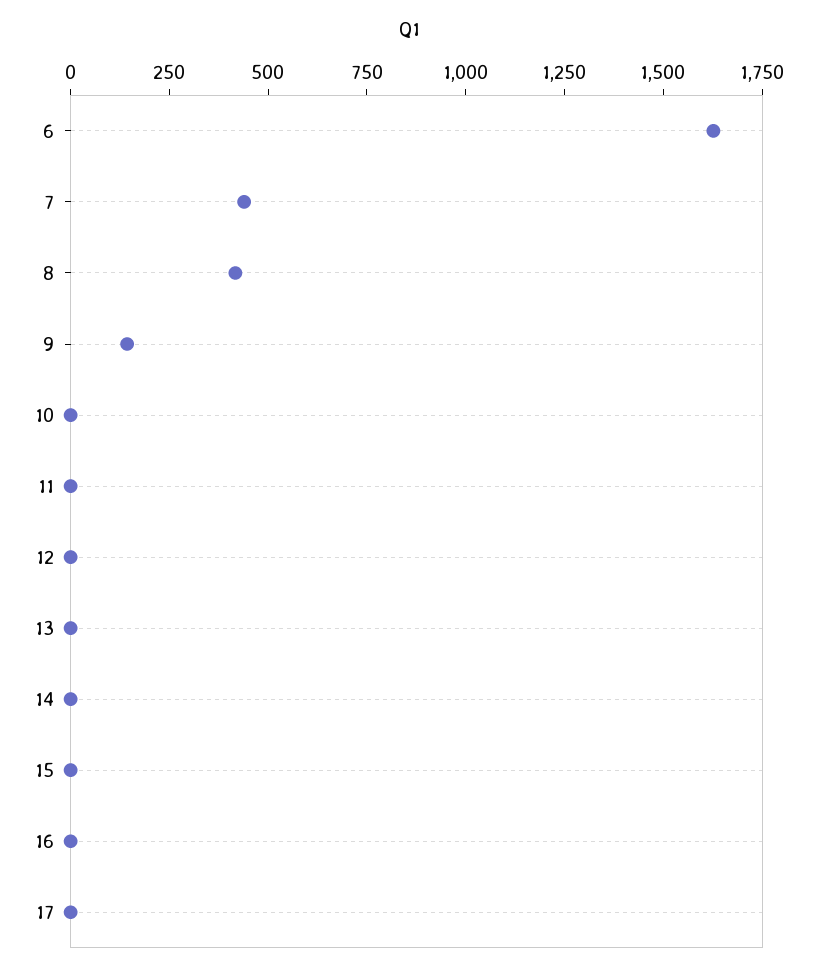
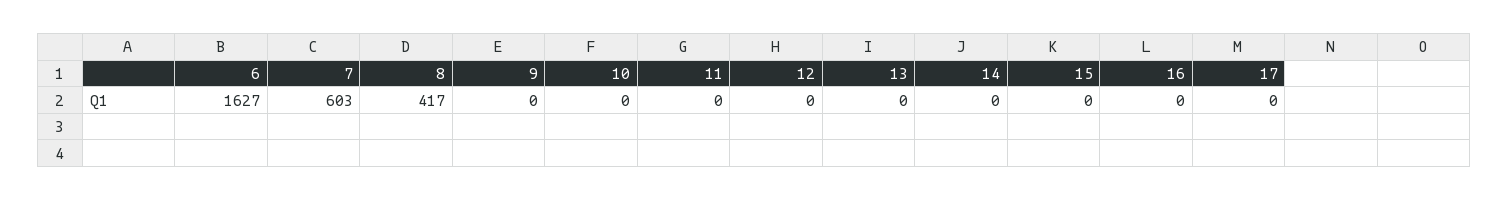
  {
    "6": 1627,
-   "7": 450,
+   "7": 603,
    "8": 417,
-   "9": 150,
+   "9": 0,
    "10": 0,
    "11": 0,
    "12": 0,
    "13": 0,
    "14": 0,
    "15": 0,
    "16": 0,
    "17": 0
  }

